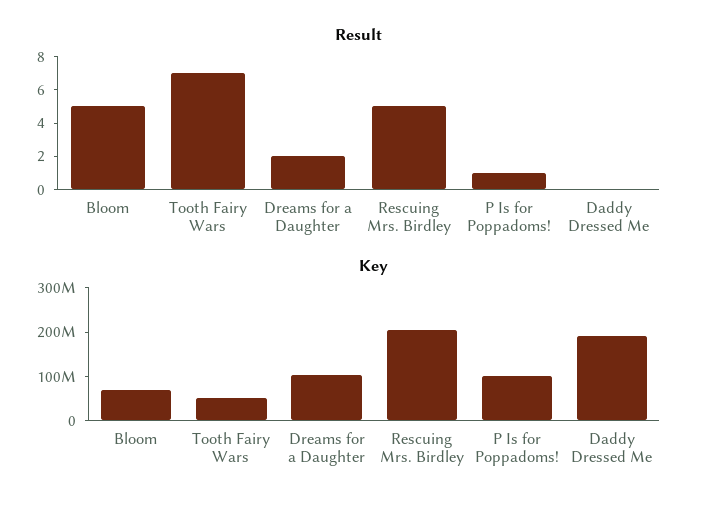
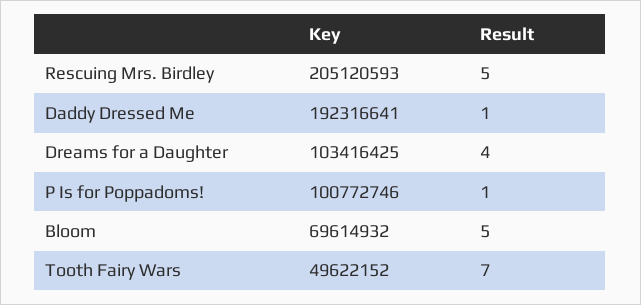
  {
    "Result": {
      "Bloom": 5,
      "Tooth Fairy Wars": 7,
-     "Dreams for a Daughter": 2,
+     "Dreams for a Daughter": 4,
      "Rescuing Mrs. Birdley": 5,
      "P Is for Poppadoms!": 1,
-     "Daddy Dressed Me": 0
+     "Daddy Dressed Me": 1
    },
    "Key": {
      "Bloom": 69614932,
      "Tooth Fairy Wars": 49622152,
      "Dreams for a Daughter": 103416425,
      "Rescuing Mrs. Birdley": 205120593,
      "P Is for Poppadoms!": 100772746,
      "Daddy Dressed Me": 192316641
    }
  }

